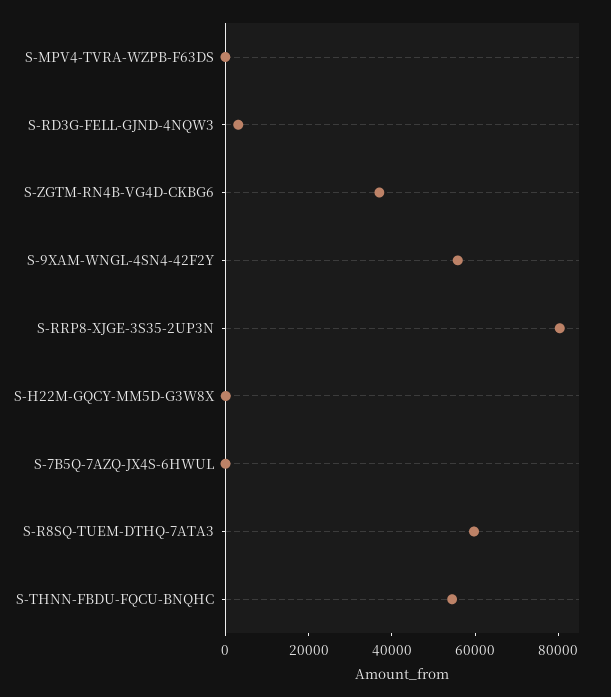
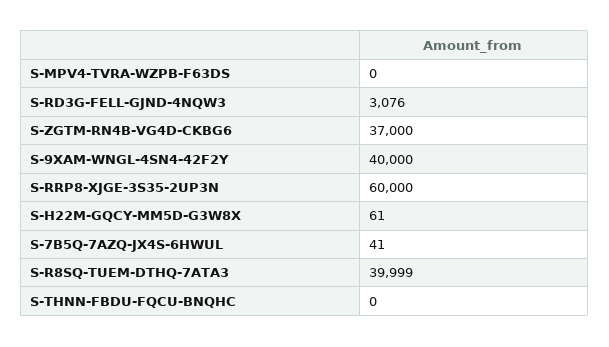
  {
    "S-MPV4-TVRA-WZPB-F63DS": 0,
    "S-RD3G-FELL-GJND-4NQW3": 3076,
    "S-ZGTM-RN4B-VG4D-CKBG6": 37000,
-   "S-9XAM-WNGL-4SN4-42F2Y": 55000,
+   "S-9XAM-WNGL-4SN4-42F2Y": 40000,
-   "S-RRP8-XJGE-3S35-2UP3N": 80000,
+   "S-RRP8-XJGE-3S35-2UP3N": 60000,
    "S-H22M-GQCY-MM5D-G3W8X": 61,
    "S-7B5Q-7AZQ-JX4S-6HWUL": 41,
-   "S-R8SQ-TUEM-DTHQ-7ATA3": 60000,
+   "S-R8SQ-TUEM-DTHQ-7ATA3": 39999,
-   "S-THNN-FBDU-FQCU-BNQHC": 55000
+   "S-THNN-FBDU-FQCU-BNQHC": 0
  }

